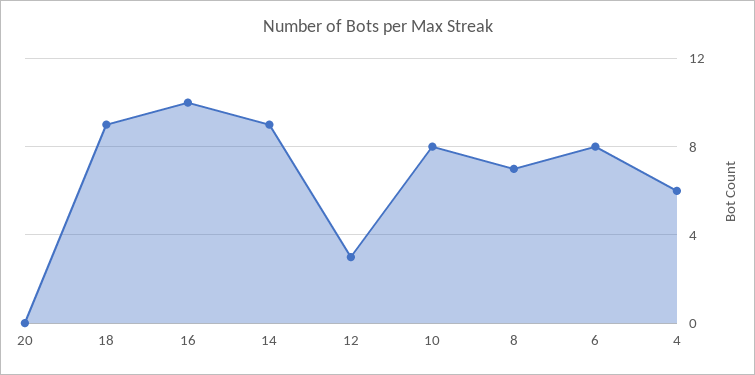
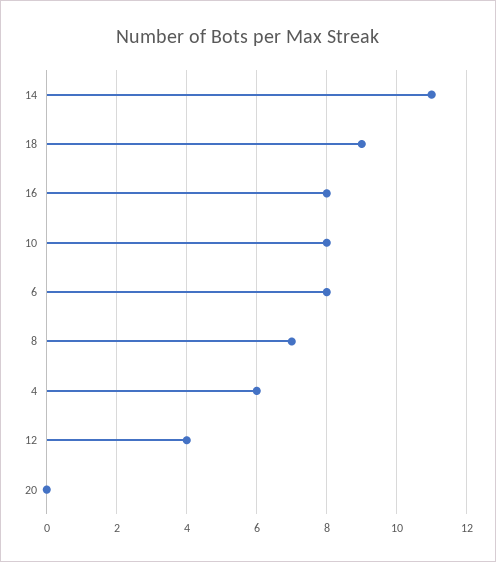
  {
    "20": 0,
    "18": 9,
-   "16": 10,
+   "16": 8,
-   "14": 9,
+   "14": 11,
-   "12": 3,
+   "12": 4,
    "10": 8,
    "8": 7,
    "6": 8,
    "4": 6
  }

